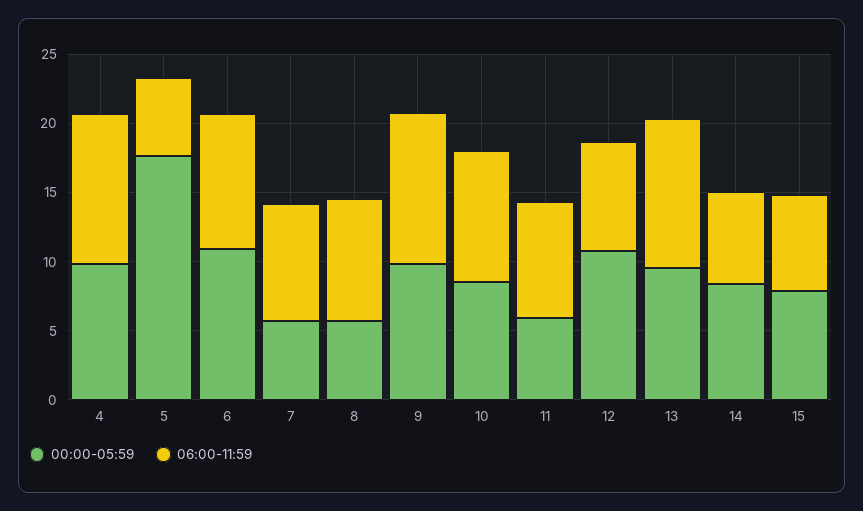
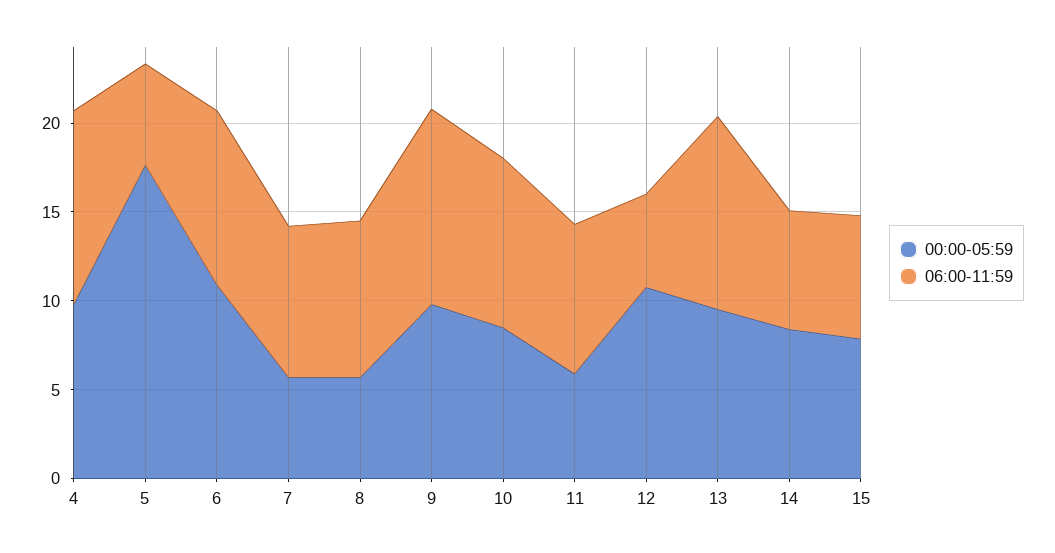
  {
    "00:00-05:59": {
      "4": 10,
      "5": 18,
      "6": 11,
      "7": 6,
      "8": 6,
      "9": 10,
      "10": 9,
      "11": 6,
      "12": 11,
      "13": 10,
      "14": 8,
      "15": 8
    },
    "06:00-11:59": {
      "4": 11,
      "5": 6,
      "6": 10,
      "7": 9,
      "8": 9,
      "9": 11,
      "10": 10,
      "11": 8,
-     "12": 8,
+     "12": 5,
      "13": 11,
      "14": 7,
      "15": 7
    }
  }

